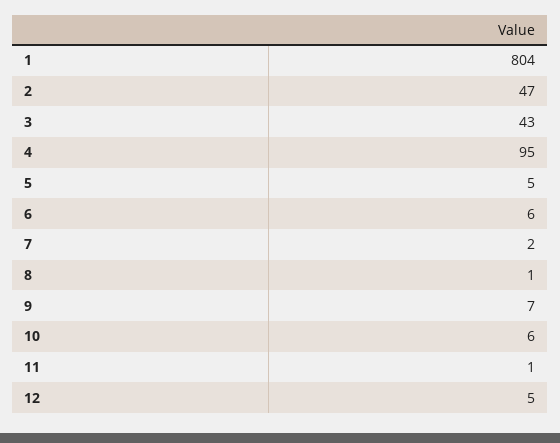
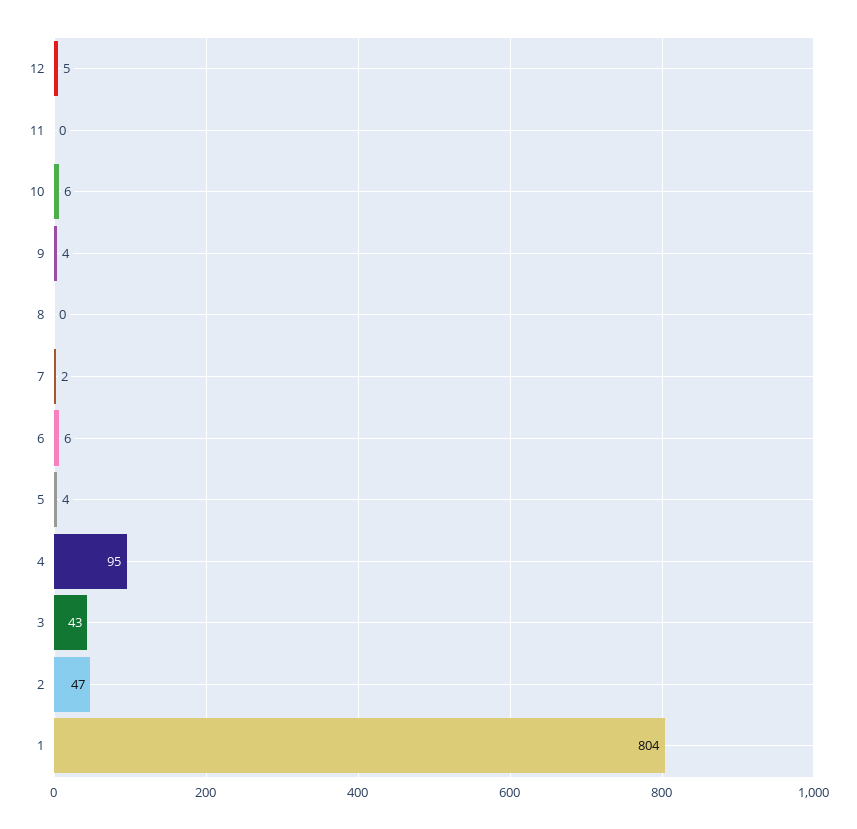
  {
    "1": 804,
    "2": 47,
    "3": 43,
    "4": 95,
-   "5": 5,
+   "5": 4,
    "6": 6,
    "7": 2,
-   "8": 1,
+   "8": 0,
-   "9": 7,
+   "9": 4,
    "10": 6,
-   "11": 1,
+   "11": 0,
    "12": 5
  }

